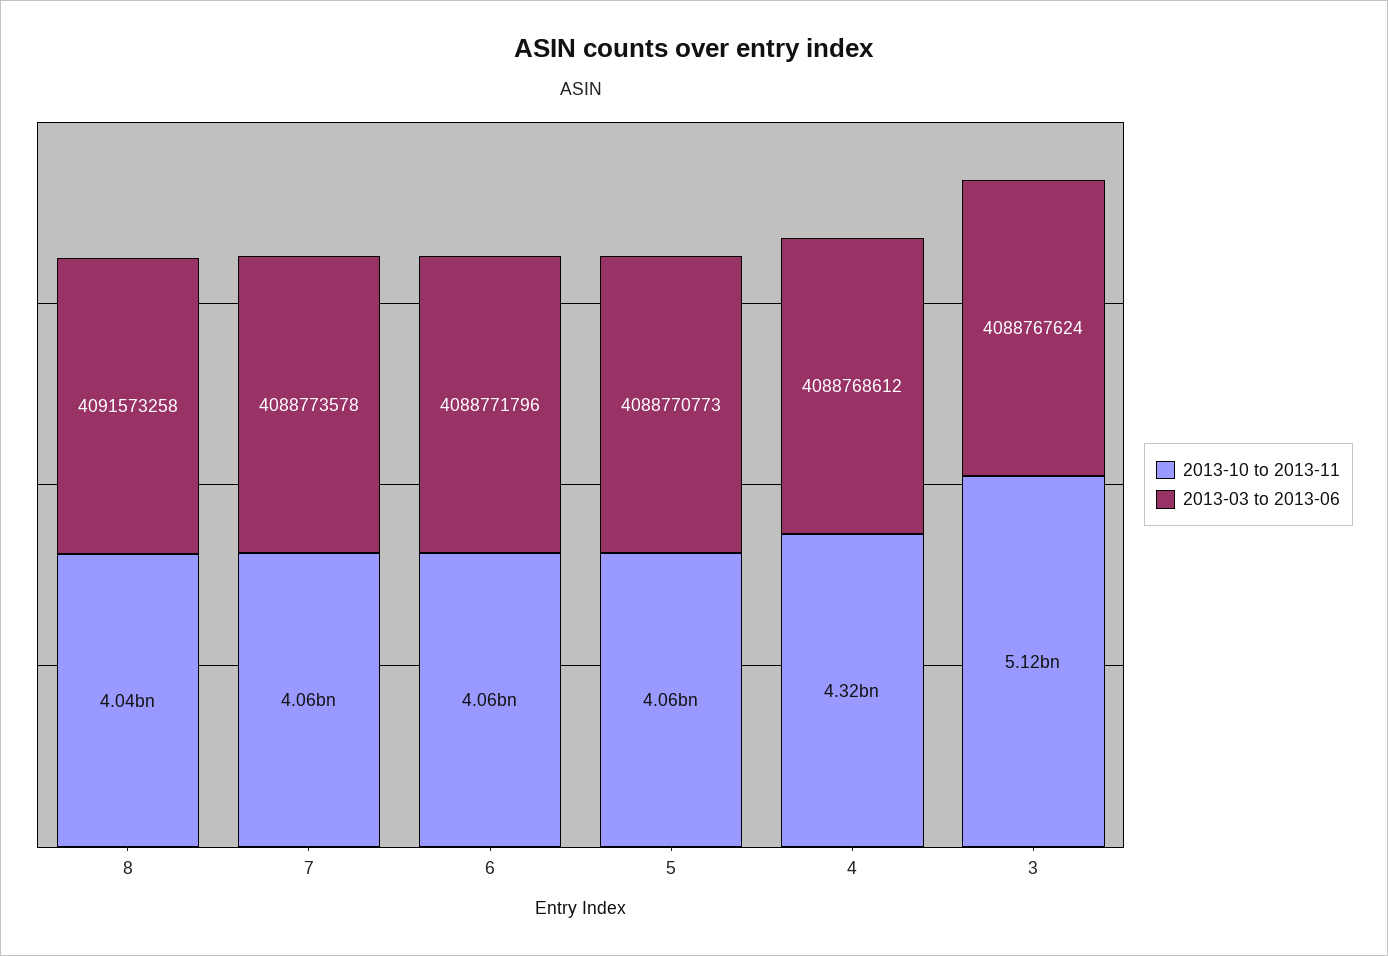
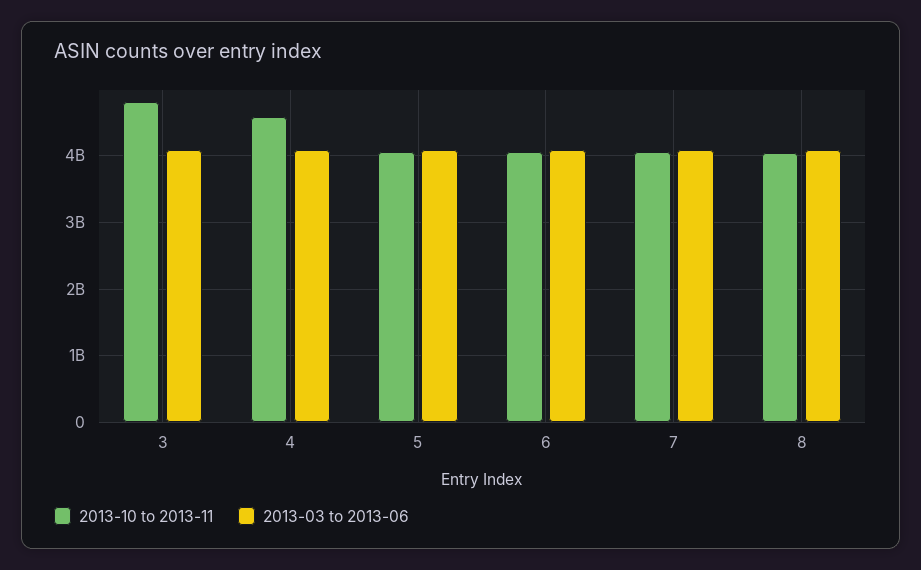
  {
    "2013-10 to 2013-11": {
      "8": 4040000000,
      "7": 4060000000,
      "6": 4060000000,
      "5": 4060000000,
-     "4": 4320000000,
+     "4": 4600000000,
-     "3": 5120000000
+     "3": 4800000000
    },
    "2013-03 to 2013-06": {
      "8": 4091573258,
      "7": 4088773578,
      "6": 4088771796,
      "5": 4088770773,
      "4": 4088768612,
      "3": 4088767624
    }
  }

